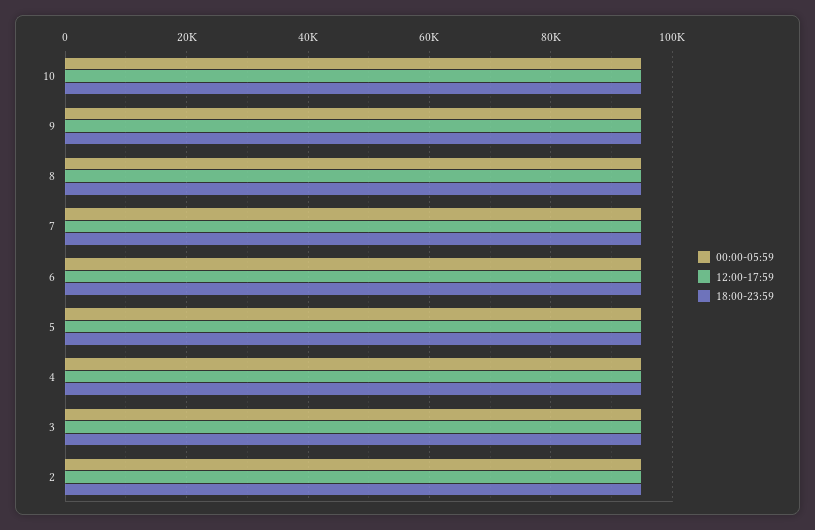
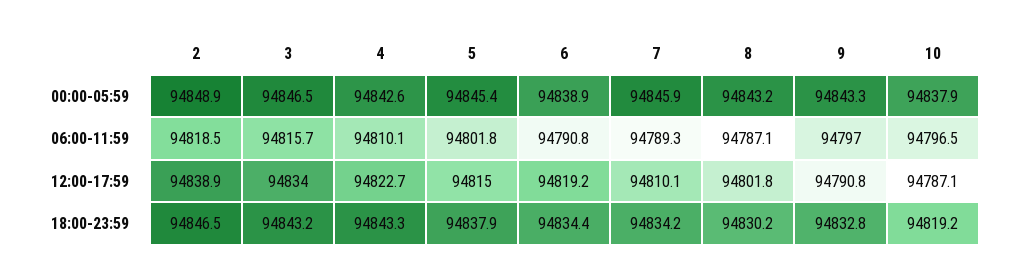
  {
    "00:00-05:59": {
      "10": 94837.9,
      "9": 94843.3,
      "8": 94843.2,
      "7": 94845.9,
      "6": 94838.9,
      "5": 94845.4,
      "4": 94842.6,
      "3": 94846.5,
      "2": 94848.9
    },
    "12:00-17:59": {
      "10": 94787.1,
      "9": 94790.8,
      "8": 94801.8,
      "7": 94810.1,
      "6": 94819.2,
      "5": 94815,
      "4": 94822.7,
      "3": 94834,
      "2": 94838.9
    },
    "18:00-23:59": {
      "10": 94819.2,
      "9": 94832.8,
      "8": 94830.2,
      "7": 94834.2,
      "6": 94834.4,
      "5": 94837.9,
      "4": 94843.3,
      "3": 94843.2,
      "2": 94846.5
-   }
+   },
+   "06:00-11:59": {
+     "2": 94818.5,
+     "3": 94815.7,
+     "4": 94810.1,
+     "5": 94801.8,
+     "6": 94790.8,
+     "7": 94789.3,
+     "8": 94787.1,
+     "9": 94797,
+     "10": 94796.5
+   }
  }

